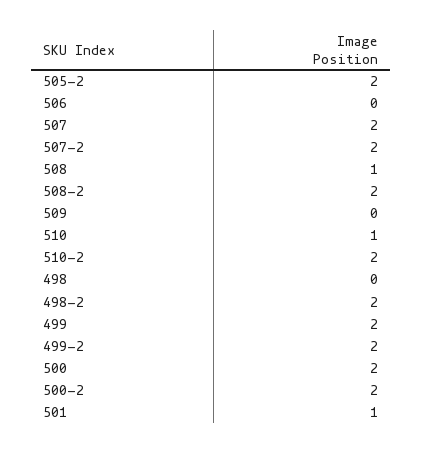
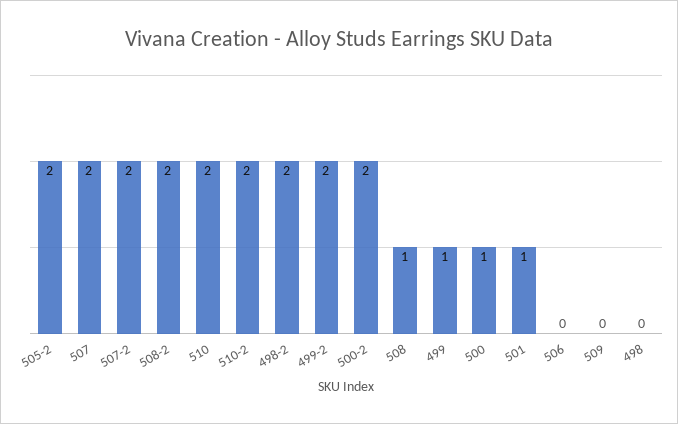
  {
    "505-2": 2,
    "506": 0,
    "507": 2,
    "507-2": 2,
    "508": 1,
    "508-2": 2,
    "509": 0,
-   "510": 1,
+   "510": 2,
    "510-2": 2,
    "498": 0,
    "498-2": 2,
-   "499": 2,
+   "499": 1,
    "499-2": 2,
-   "500": 2,
+   "500": 1,
    "500-2": 2,
    "501": 1
  }

